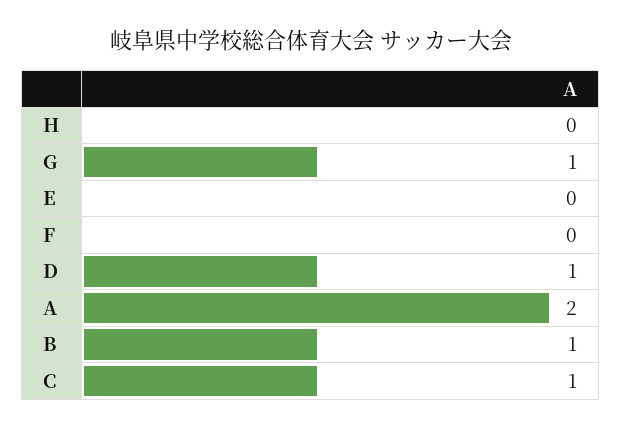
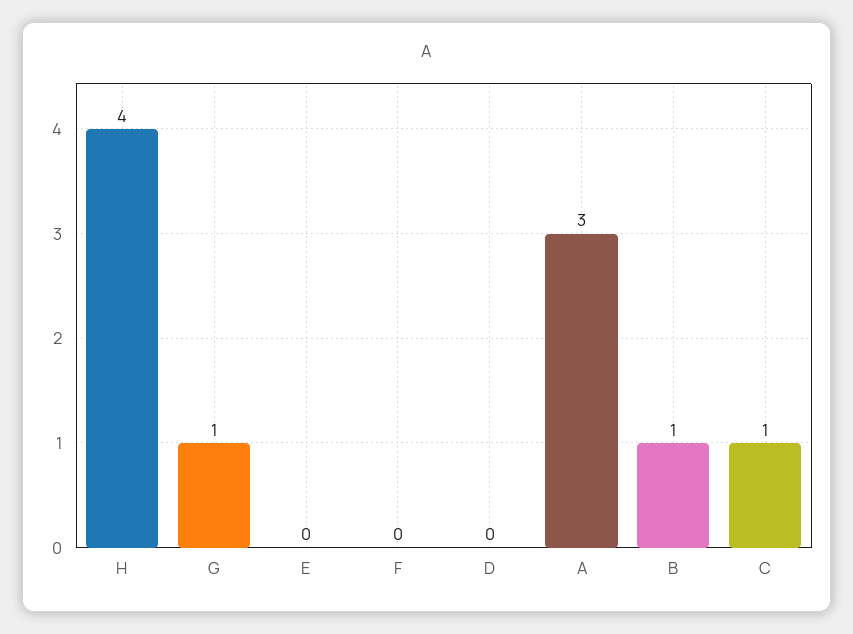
  {
-   "H": 0,
+   "H": 4,
    "G": 1,
    "E": 0,
    "F": 0,
-   "D": 1,
+   "D": 0,
-   "A": 2,
+   "A": 3,
    "B": 1,
    "C": 1
  }

